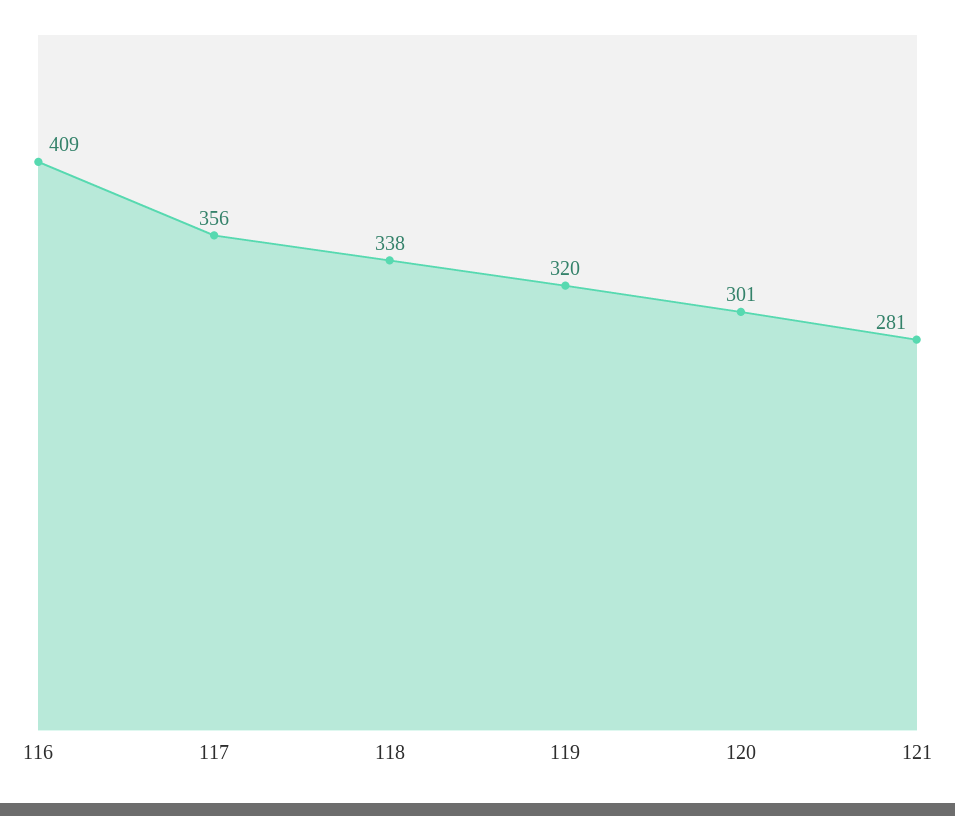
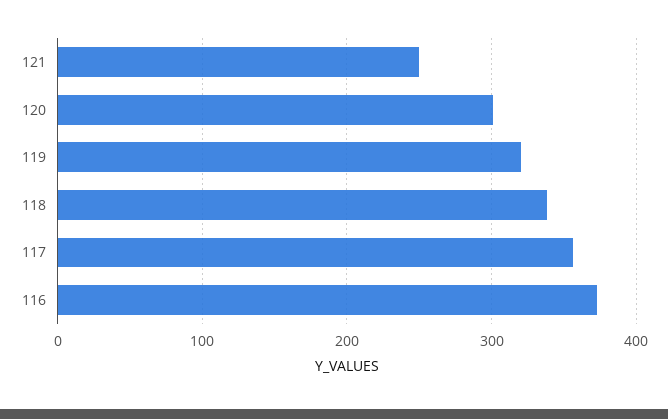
  {
-   "116": 409,
+   "116": 370,
    "117": 356,
    "118": 338,
    "119": 320,
    "120": 301,
-   "121": 281
+   "121": 250
  }

